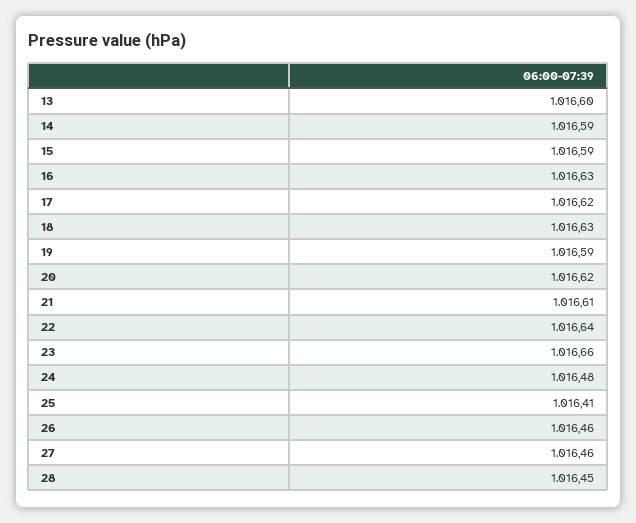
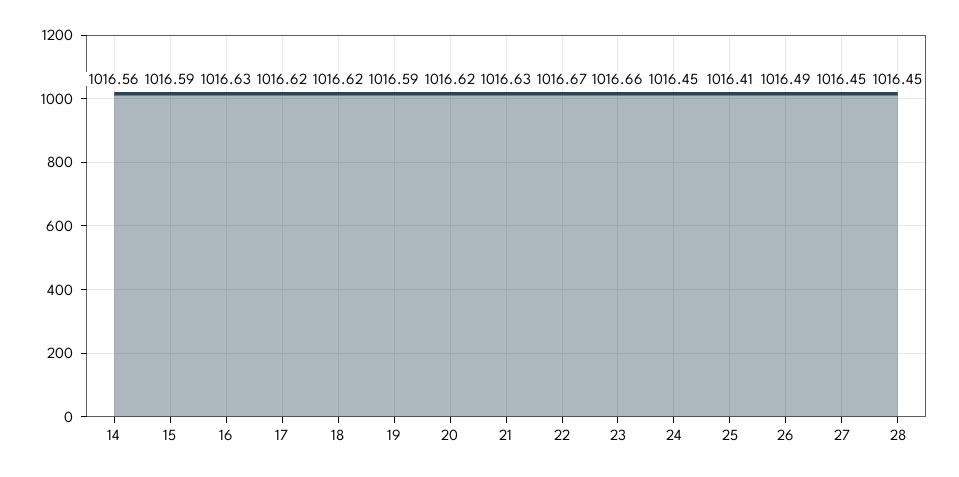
  {
-   "13": 1016.6,
-   "14": 1016.59,
+   "14": 1016.56,
    "15": 1016.59,
    "16": 1016.63,
    "17": 1016.62,
-   "18": 1016.63,
+   "18": 1016.62,
    "19": 1016.59,
    "20": 1016.62,
-   "21": 1016.61,
+   "21": 1016.63,
-   "22": 1016.64,
+   "22": 1016.67,
    "23": 1016.66,
-   "24": 1016.48,
+   "24": 1016.45,
    "25": 1016.41,
-   "26": 1016.46,
+   "26": 1016.49,
-   "27": 1016.46,
+   "27": 1016.45,
    "28": 1016.45
  }

